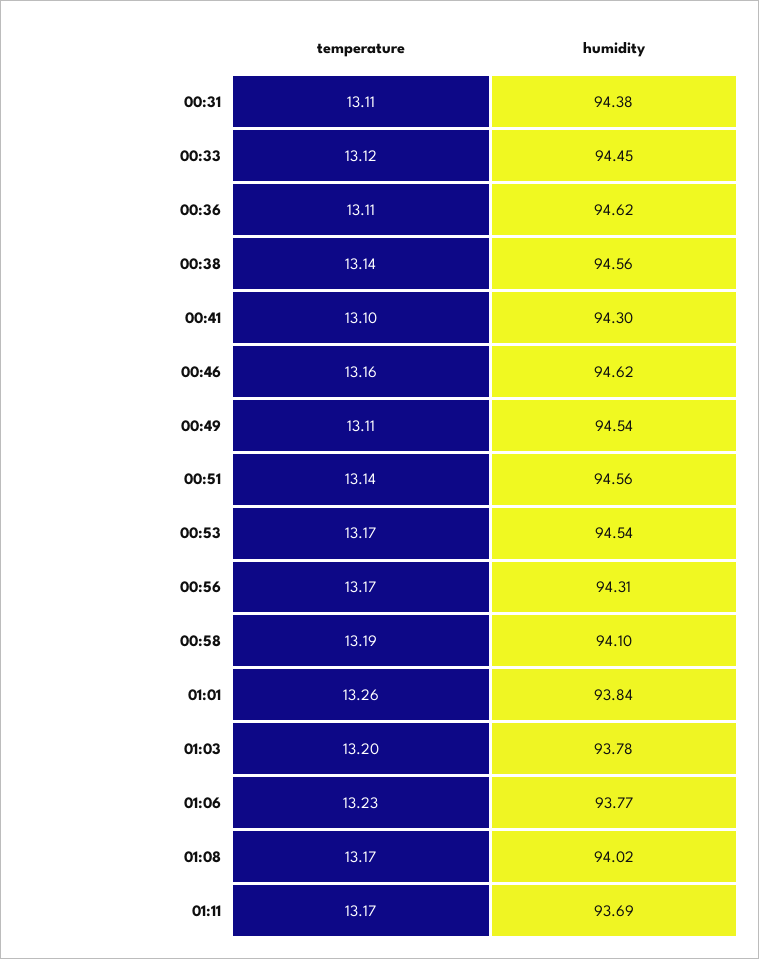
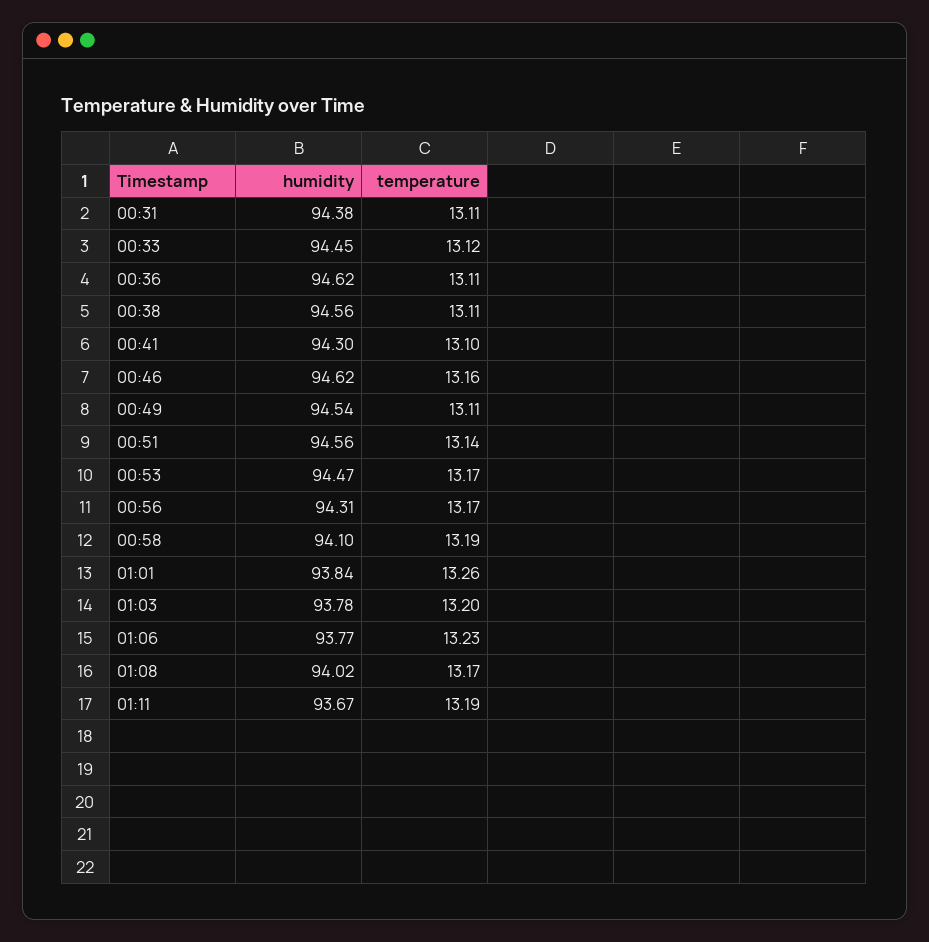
  {
    "temperature": {
      "00:31": 13.11,
      "00:33": 13.12,
      "00:36": 13.11,
-     "00:38": 13.14,
+     "00:38": 13.11,
      "00:41": 13.1,
      "00:46": 13.16,
      "00:49": 13.11,
      "00:51": 13.14,
      "00:53": 13.17,
      "00:56": 13.17,
      "00:58": 13.19,
      "01:01": 13.26,
      "01:03": 13.2,
      "01:06": 13.23,
      "01:08": 13.17,
-     "01:11": 13.17
+     "01:11": 13.19
    },
    "humidity": {
      "00:31": 94.38,
      "00:33": 94.45,
      "00:36": 94.62,
      "00:38": 94.56,
      "00:41": 94.3,
      "00:46": 94.62,
      "00:49": 94.54,
      "00:51": 94.56,
-     "00:53": 94.54,
+     "00:53": 94.47,
      "00:56": 94.31,
      "00:58": 94.1,
      "01:01": 93.84,
      "01:03": 93.78,
      "01:06": 93.77,
      "01:08": 94.02,
-     "01:11": 93.69
+     "01:11": 93.67
    }
  }

